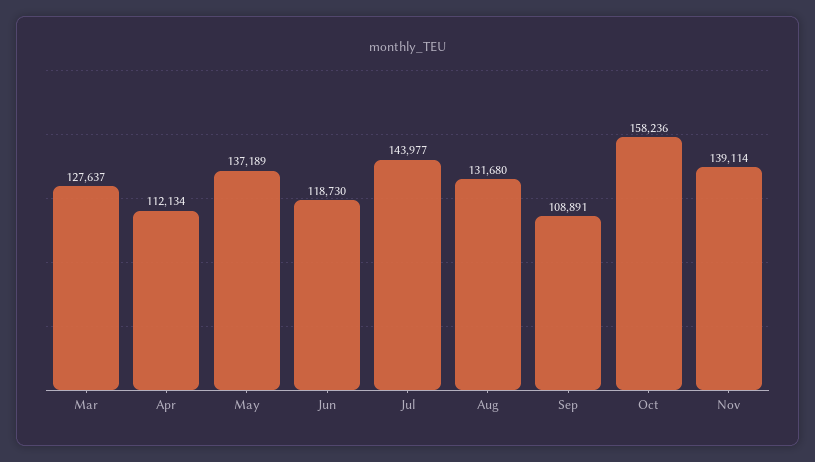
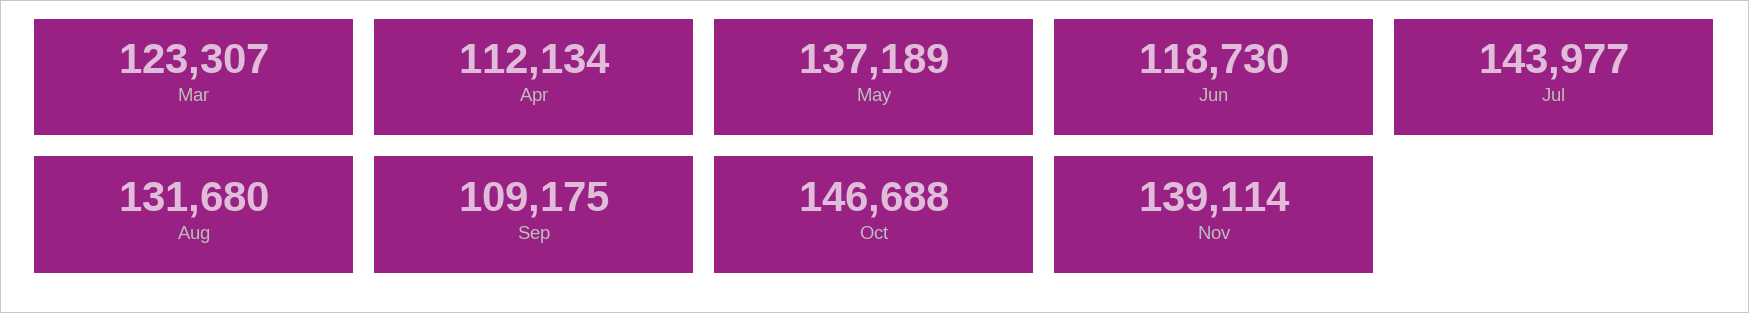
  {
-   "Mar": 127637,
+   "Mar": 123307,
    "Apr": 112134,
    "May": 137189,
    "Jun": 118730,
    "Jul": 143977,
    "Aug": 131680,
-   "Sep": 108891,
+   "Sep": 109175,
-   "Oct": 158236,
+   "Oct": 146688,
    "Nov": 139114
  }

